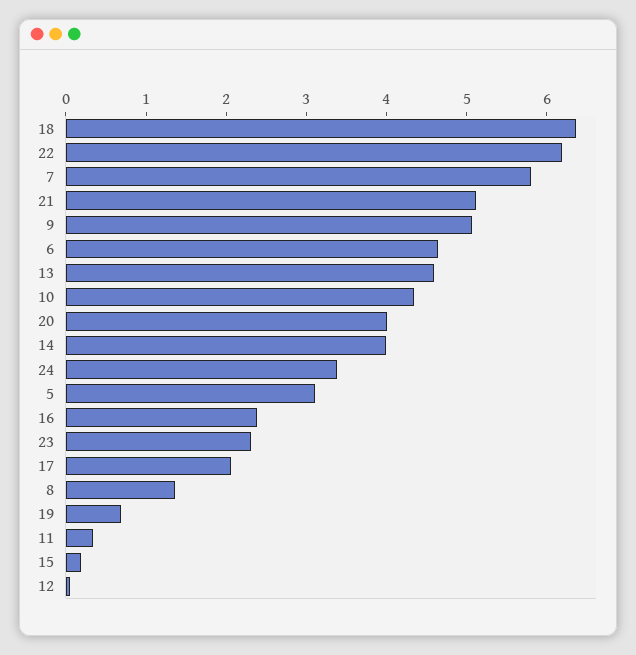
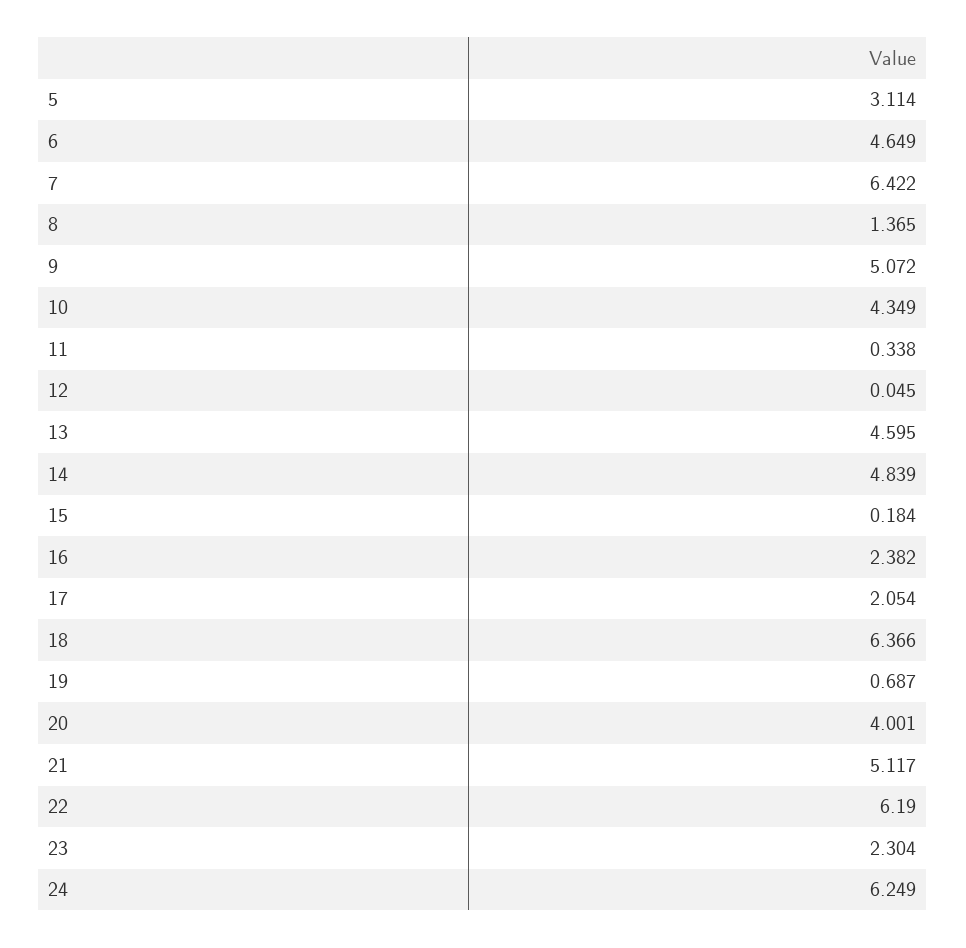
  {
    "18": 6.366,
    "22": 6.19,
-   "7": 5.8,
+   "7": 6.422,
    "21": 5.117,
    "9": 5.072,
    "6": 4.649,
    "13": 4.595,
    "10": 4.349,
    "20": 4.001,
-   "14": 4,
+   "14": 4.839,
-   "24": 3.4,
+   "24": 6.249,
    "5": 3.114,
    "16": 2.382,
    "23": 2.304,
    "17": 2.054,
    "8": 1.365,
    "19": 0.687,
    "11": 0.338,
    "15": 0.184,
    "12": 0.045
  }

